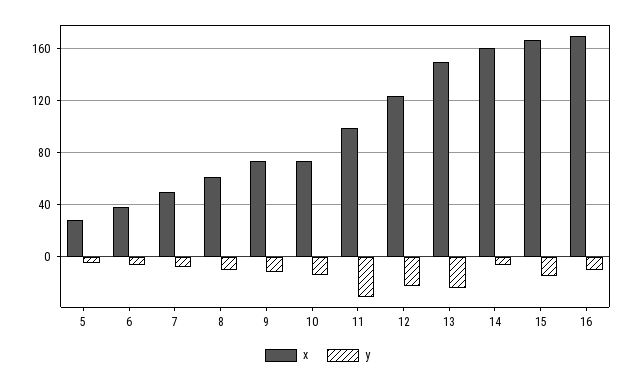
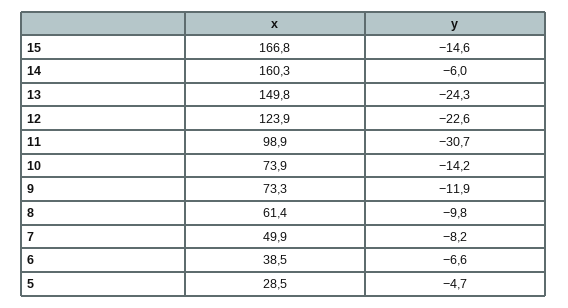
  {
    "x": {
      "5": 28.5,
      "6": 38.5,
      "7": 49.9,
      "8": 61.4,
      "9": 73.3,
      "10": 73.9,
      "11": 98.9,
      "12": 123.9,
      "13": 149.8,
      "14": 160.3,
-     "15": 166.8,
+     "15": 166.8
-     "16": 170
    },
    "y": {
      "5": -4.7,
      "6": -6.6,
      "7": -8.2,
      "8": -9.8,
      "9": -11.9,
      "10": -14.2,
      "11": -30.7,
      "12": -22.6,
      "13": -24.3,
      "14": -6,
-     "15": -14.6,
+     "15": -14.6
-     "16": -10
    }
  }

